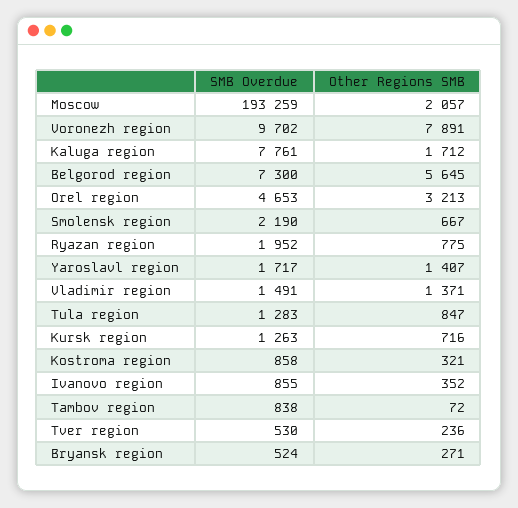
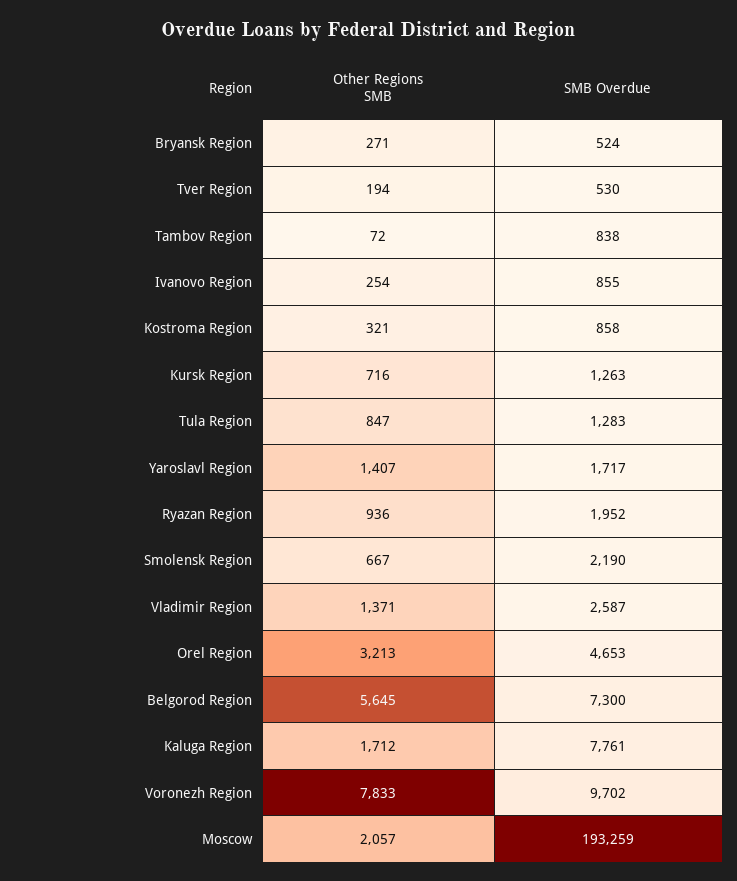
  {
    "SMB Overdue": {
      "Moscow": 193259,
      "Voronezh region": 9702,
      "Kaluga region": 7761,
      "Belgorod region": 7300,
      "Orel region": 4653,
      "Smolensk region": 2190,
      "Ryazan region": 1952,
      "Yaroslavl region": 1717,
-     "Vladimir region": 1491,
+     "Vladimir region": 2587,
      "Tula region": 1283,
      "Kursk region": 1263,
      "Kostroma region": 858,
      "Ivanovo region": 855,
      "Tambov region": 838,
      "Tver region": 530,
      "Bryansk region": 524
    },
    "Other Regions SMB": {
      "Moscow": 2057,
-     "Voronezh region": 7891,
+     "Voronezh region": 7833,
      "Kaluga region": 1712,
      "Belgorod region": 5645,
      "Orel region": 3213,
      "Smolensk region": 667,
-     "Ryazan region": 775,
+     "Ryazan region": 936,
      "Yaroslavl region": 1407,
      "Vladimir region": 1371,
      "Tula region": 847,
      "Kursk region": 716,
      "Kostroma region": 321,
-     "Ivanovo region": 352,
+     "Ivanovo region": 254,
      "Tambov region": 72,
-     "Tver region": 236,
+     "Tver region": 194,
      "Bryansk region": 271
    }
  }

